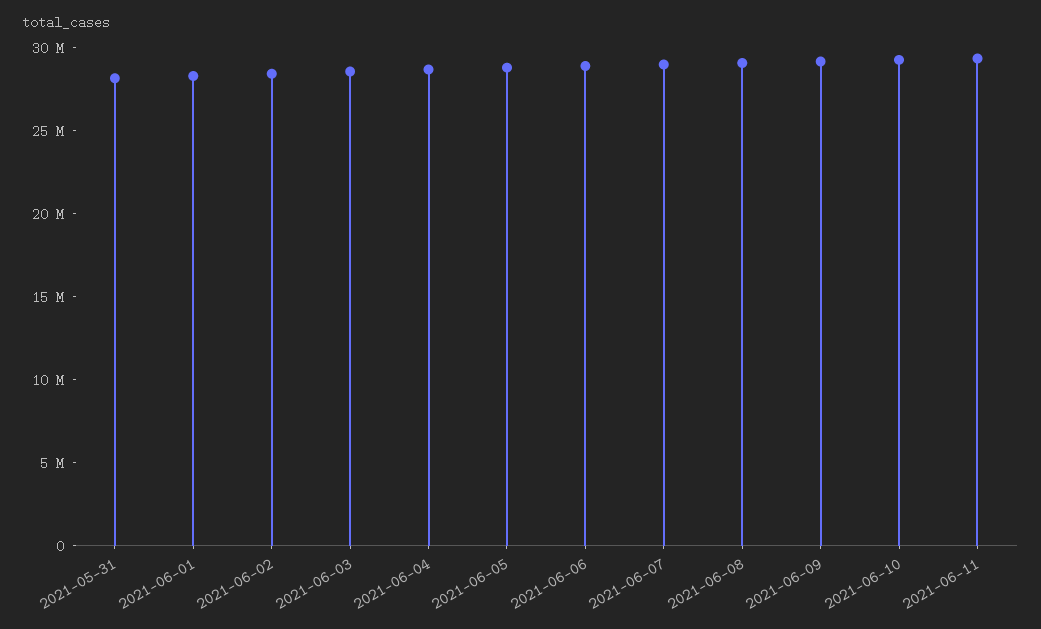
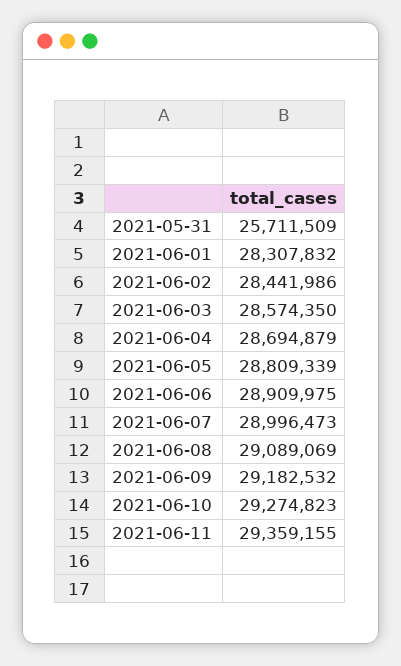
  {
-   "2021-05-31": 28000000,
+   "2021-05-31": 25711509,
    "2021-06-01": 28307832,
    "2021-06-02": 28441986,
    "2021-06-03": 28574350,
    "2021-06-04": 28694879,
    "2021-06-05": 28809339,
    "2021-06-06": 28909975,
    "2021-06-07": 28996473,
    "2021-06-08": 29089069,
    "2021-06-09": 29182532,
    "2021-06-10": 29274823,
    "2021-06-11": 29359155
  }

